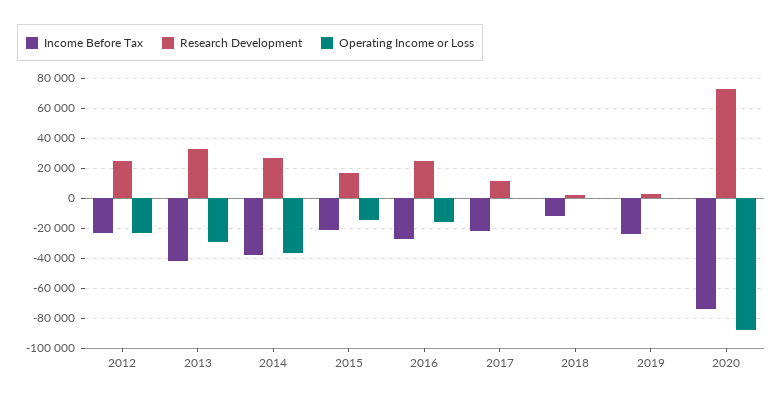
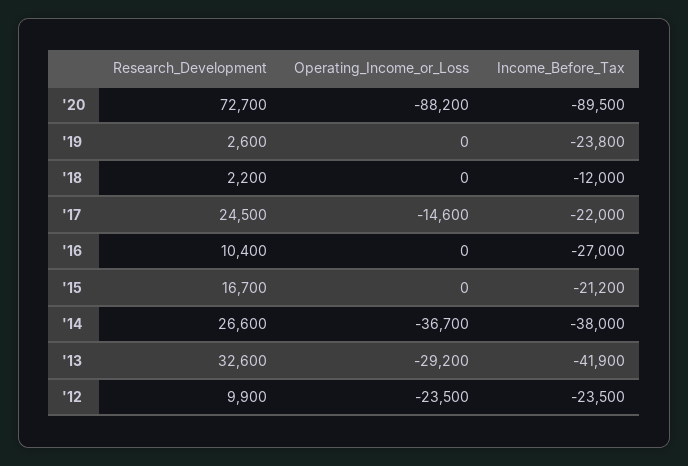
  {
    "Income Before Tax": {
      "2012": -23500,
      "2013": -41900,
      "2014": -38000,
      "2015": -21200,
      "2016": -27000,
      "2017": -22000,
      "2018": -12000,
      "2019": -23800,
-     "2020": -75000
+     "2020": -89500
    },
    "Research Development": {
-     "2012": 25000,
+     "2012": 9900,
      "2013": 32600,
      "2014": 26600,
      "2015": 16700,
-     "2016": 25000,
+     "2016": 10400,
-     "2017": 10000,
+     "2017": 24500,
      "2018": 2200,
      "2019": 2600,
      "2020": 72700
    },
    "Operating Income or Loss": {
      "2012": -23500,
      "2013": -29200,
      "2014": -36700,
-     "2015": -15000,
+     "2015": 0,
-     "2016": -15000,
+     "2016": 0,
-     "2017": 0,
+     "2017": -14600,
      "2018": 0,
      "2019": 0,
      "2020": -88200
    }
  }

